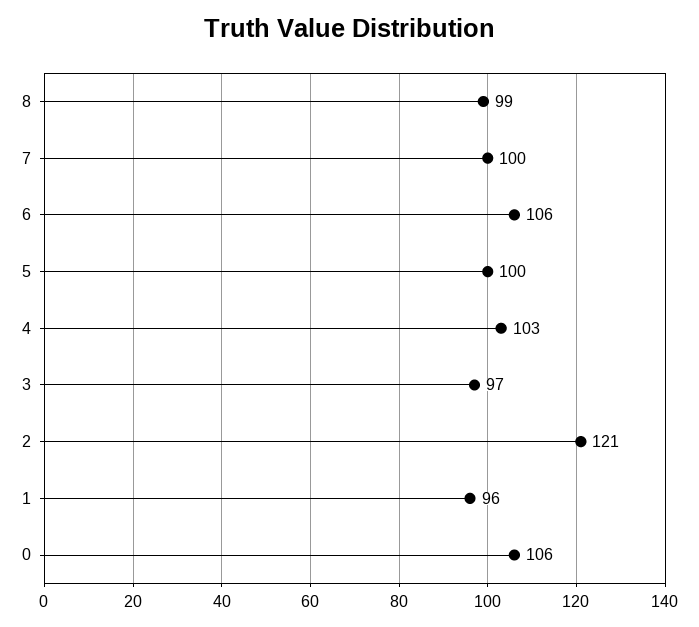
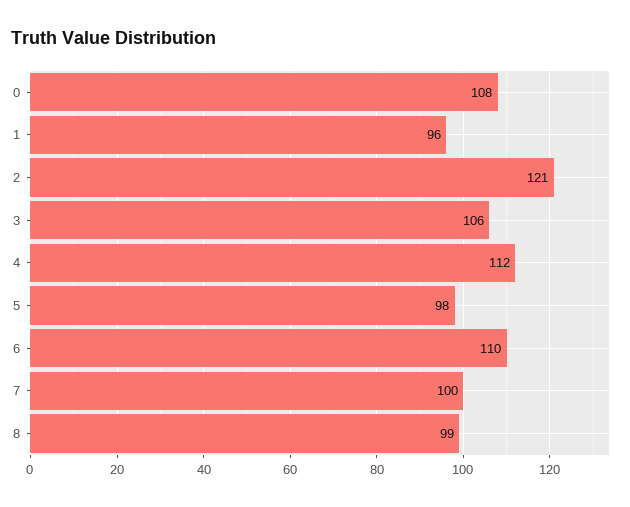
  {
    "8": 99,
    "7": 100,
-   "6": 106,
+   "6": 110,
-   "5": 100,
+   "5": 98,
-   "4": 103,
+   "4": 112,
-   "3": 97,
+   "3": 106,
    "2": 121,
    "1": 96,
-   "0": 106
+   "0": 108
  }

